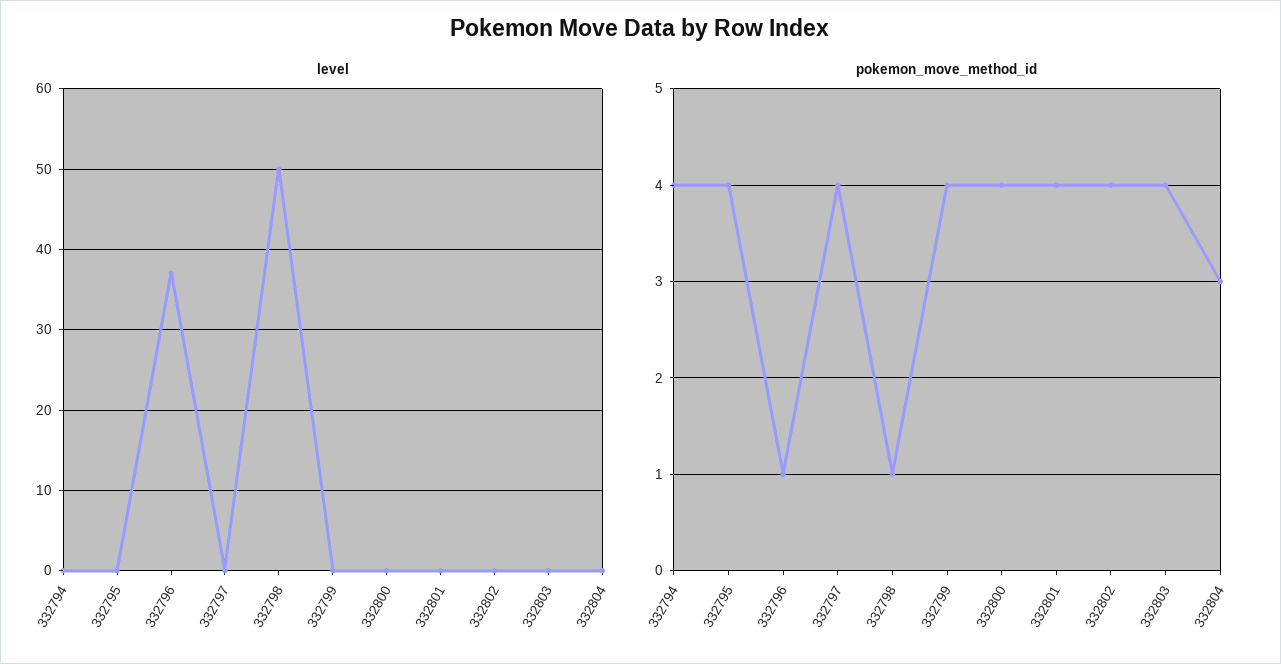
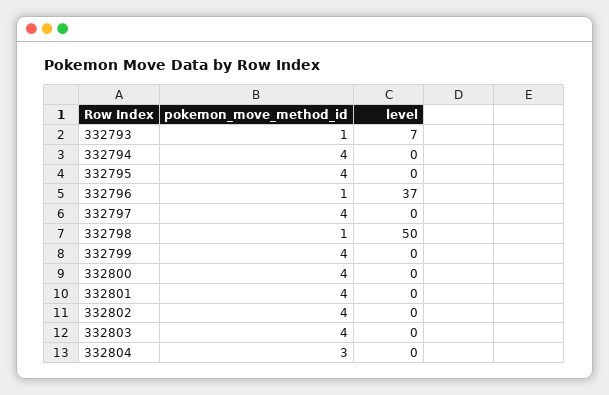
  {
    "level": {
      "332794": 0,
      "332795": 0,
      "332796": 37,
      "332797": 0,
      "332798": 50,
      "332799": 0,
      "332800": 0,
      "332801": 0,
      "332802": 0,
      "332803": 0,
-     "332804": 0
+     "332804": 0,
+     "332793": 7
    },
    "pokemon_move_method_id": {
      "332794": 4,
      "332795": 4,
      "332796": 1,
      "332797": 4,
      "332798": 1,
      "332799": 4,
      "332800": 4,
      "332801": 4,
      "332802": 4,
      "332803": 4,
-     "332804": 3
+     "332804": 3,
+     "332793": 1
    }
  }

